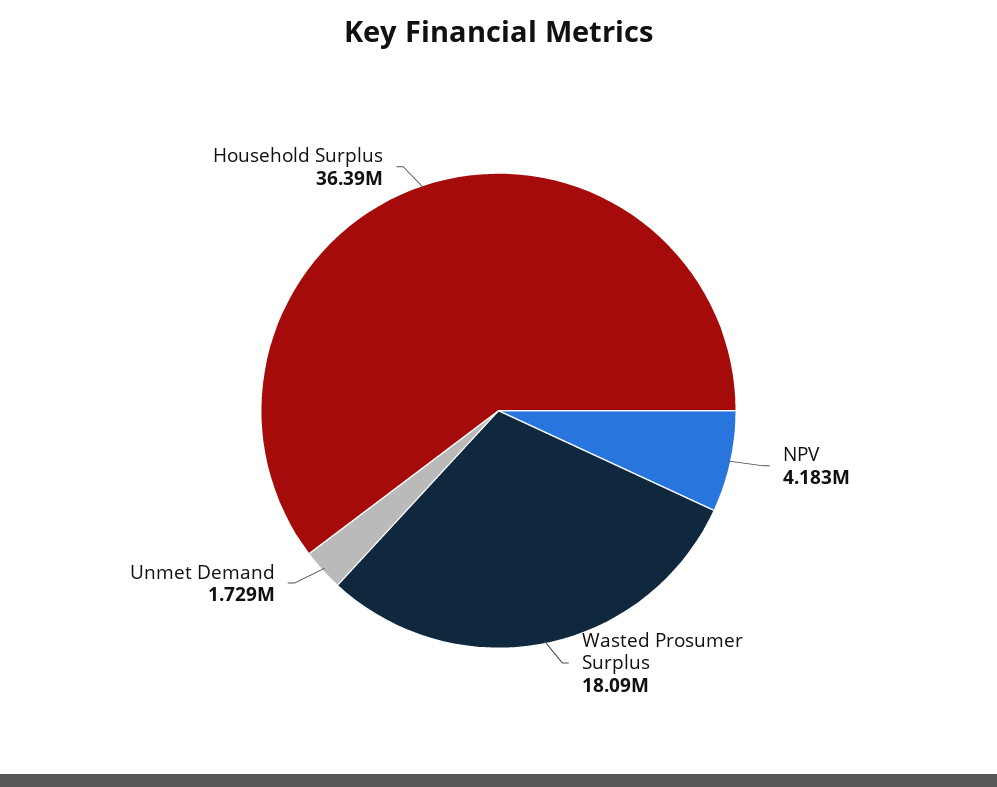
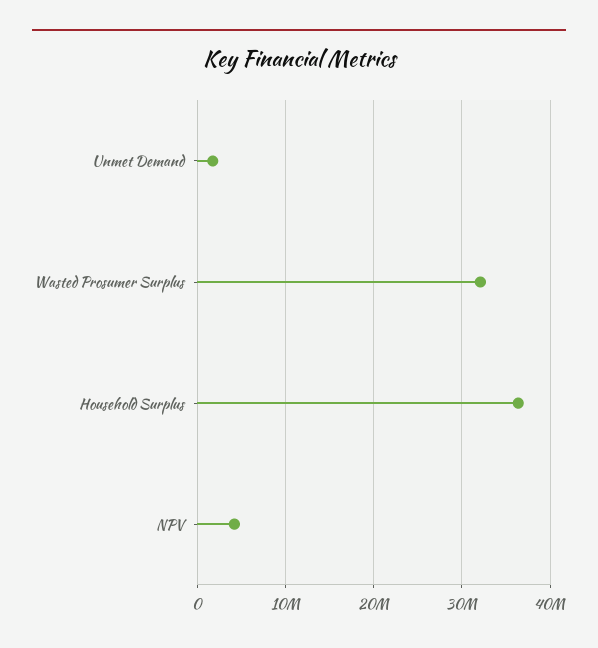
  {
    "NPV": 4183000,
-   "Wasted Prosumer Surplus": 18090000,
+   "Wasted Prosumer Surplus": 32000000,
    "Unmet Demand": 1729000,
    "Household Surplus": 36390000
  }

